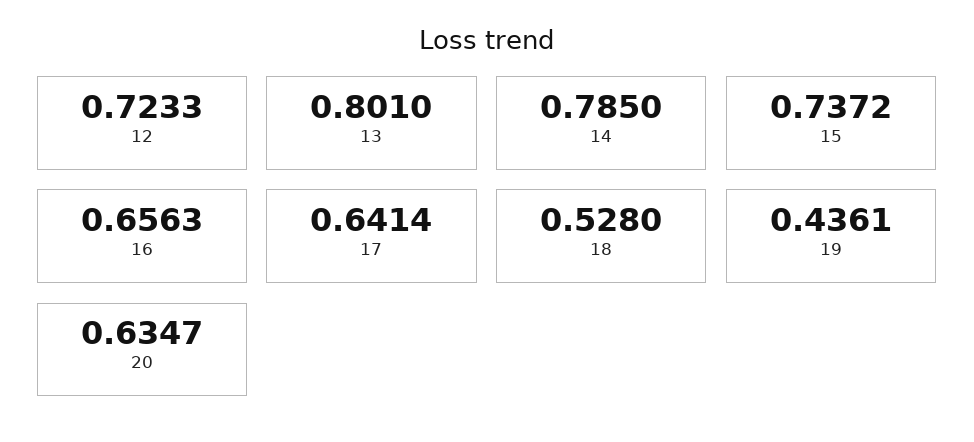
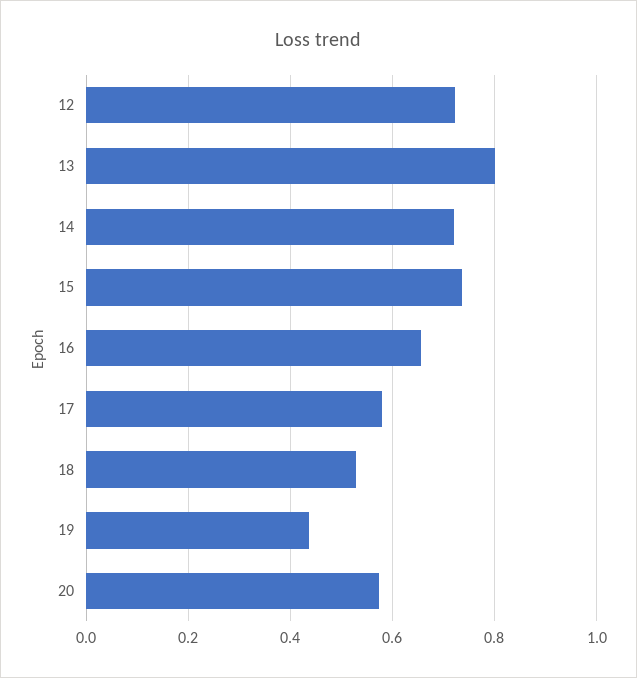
  {
    "12": 0.7233,
    "13": 0.801,
-   "14": 0.785,
+   "14": 0.72,
    "15": 0.7372,
    "16": 0.6563,
-   "17": 0.6414,
+   "17": 0.58,
    "18": 0.528,
    "19": 0.4361,
-   "20": 0.6347
+   "20": 0.58
  }

